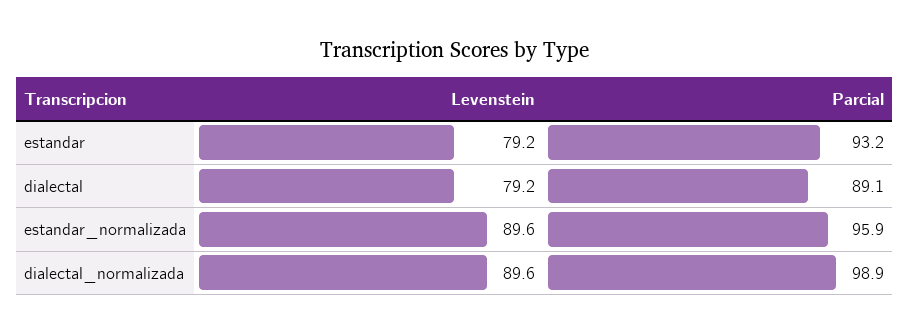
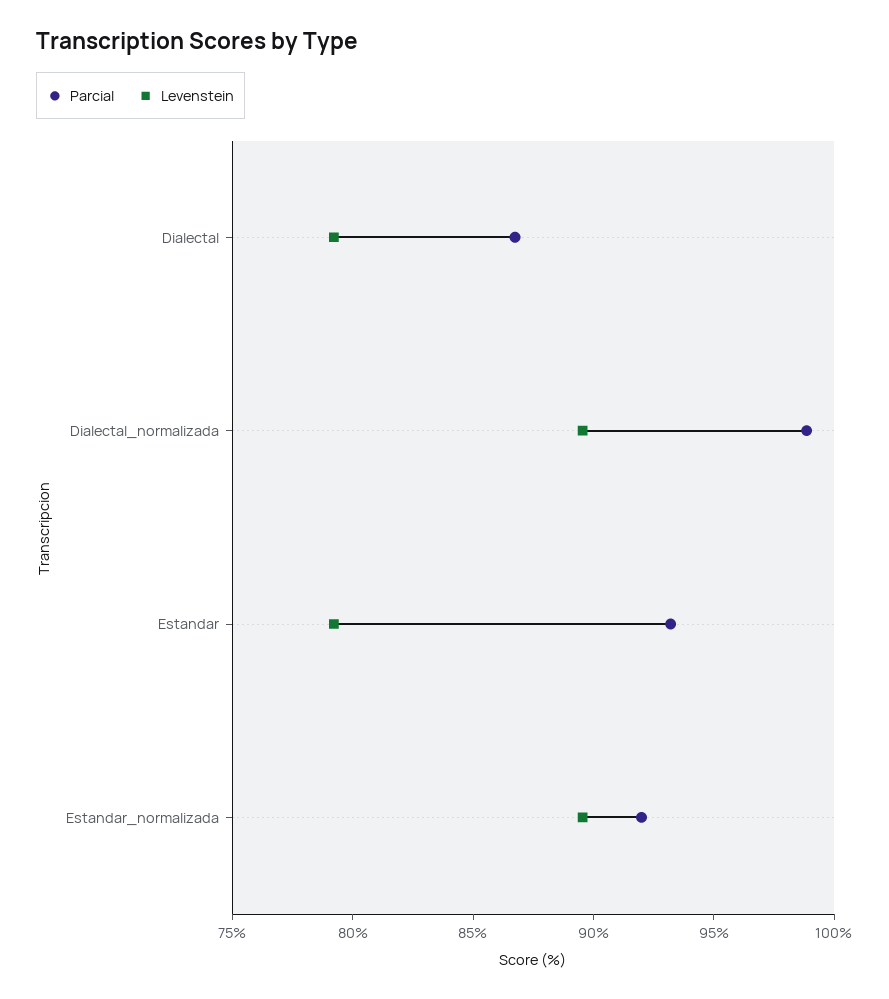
  {
    "Levenstein": {
      "estandar": 79.2,
      "dialectal": 79.2,
      "estandar_normalizada": 89.6,
      "dialectal_normalizada": 89.6
    },
    "Parcial": {
      "estandar": 93.2,
-     "dialectal": 89.1,
+     "dialectal": 87,
-     "estandar_normalizada": 95.9,
+     "estandar_normalizada": 92,
      "dialectal_normalizada": 98.9
    }
  }

